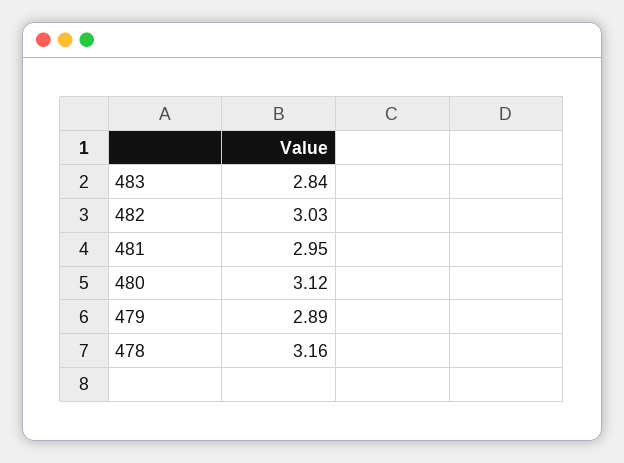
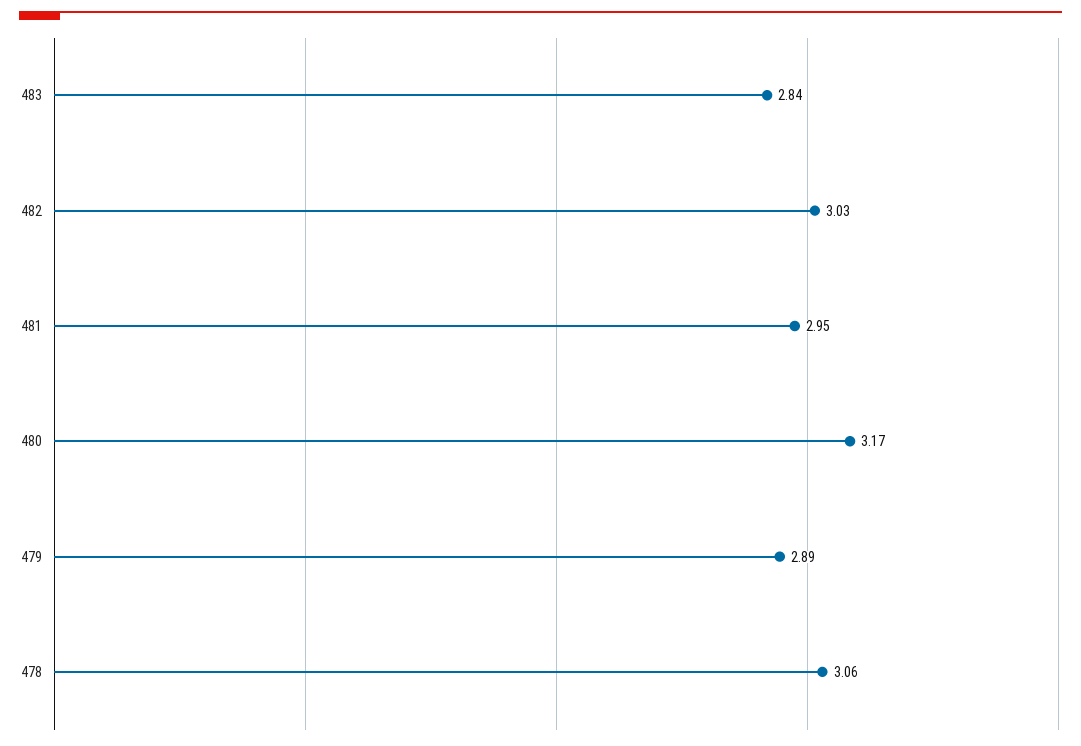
  {
    "483": 2.84,
    "482": 3.03,
    "481": 2.95,
-   "480": 3.12,
+   "480": 3.17,
    "479": 2.89,
-   "478": 3.16
+   "478": 3.06
  }

